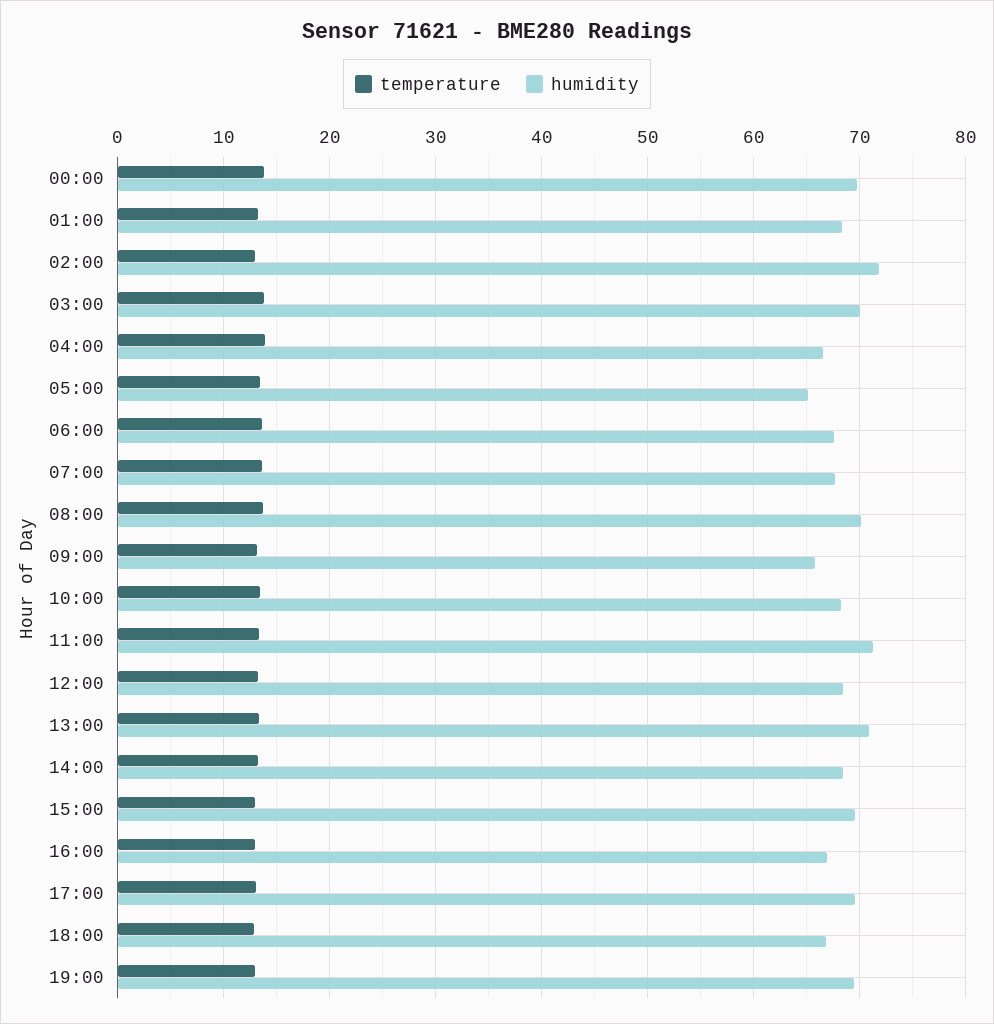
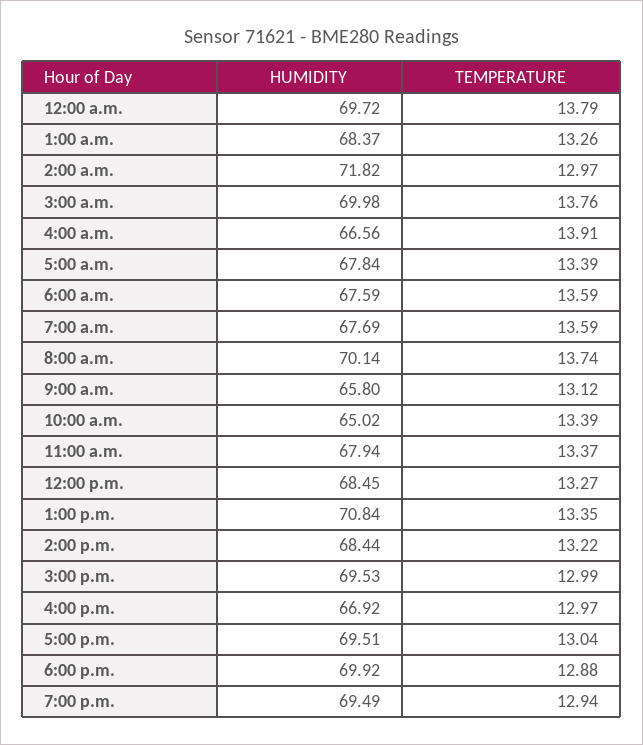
  {
    "temperature": {
      "00:00": 13.79,
      "01:00": 13.26,
      "02:00": 12.97,
      "03:00": 13.76,
      "04:00": 13.91,
      "05:00": 13.39,
      "06:00": 13.59,
      "07:00": 13.59,
      "08:00": 13.74,
      "09:00": 13.12,
      "10:00": 13.39,
      "11:00": 13.37,
      "12:00": 13.27,
      "13:00": 13.35,
      "14:00": 13.22,
      "15:00": 12.99,
      "16:00": 12.97,
      "17:00": 13.04,
      "18:00": 12.88,
      "19:00": 12.94
    },
    "humidity": {
      "00:00": 69.72,
      "01:00": 68.37,
      "02:00": 71.82,
      "03:00": 69.98,
      "04:00": 66.56,
-     "05:00": 65,
+     "05:00": 67.84,
      "06:00": 67.59,
      "07:00": 67.69,
      "08:00": 70.14,
      "09:00": 65.8,
-     "10:00": 68,
+     "10:00": 65.02,
-     "11:00": 71,
+     "11:00": 67.94,
      "12:00": 68.45,
      "13:00": 70.84,
      "14:00": 68.44,
      "15:00": 69.53,
      "16:00": 66.92,
      "17:00": 69.51,
-     "18:00": 67,
+     "18:00": 69.92,
      "19:00": 69.49
    }
  }

